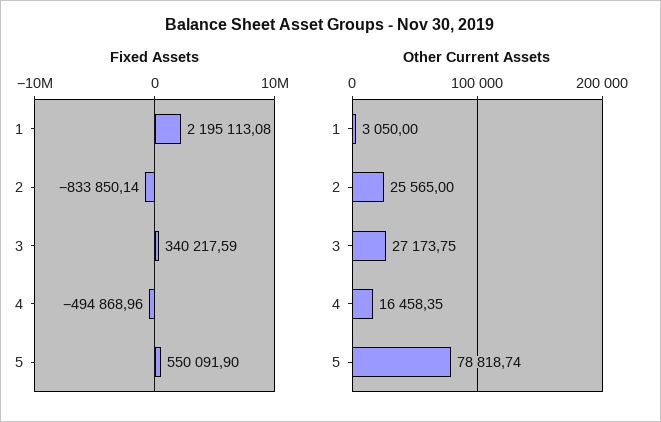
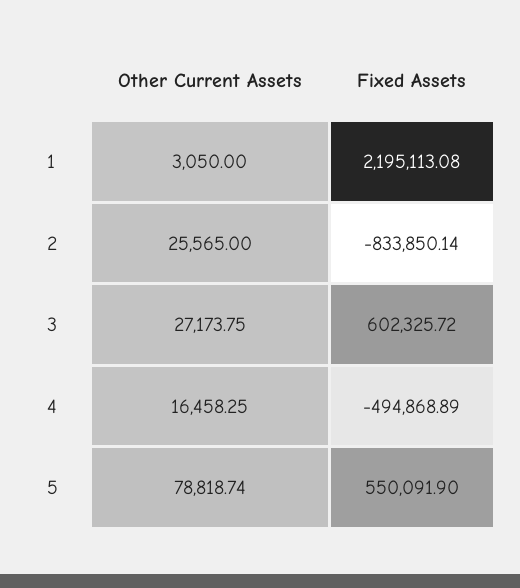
  {
    "Fixed Assets": {
      "1": 2195113.08,
      "2": -833850.14,
-     "3": 340217.59,
+     "3": 602325.72,
-     "4": -494868.96,
+     "4": -494868.89,
      "5": 550091.9
    },
    "Other Current Assets": {
      "1": 3050,
      "2": 25565,
      "3": 27173.75,
-     "4": 16458.35,
+     "4": 16458.25,
      "5": 78818.74
    }
  }

